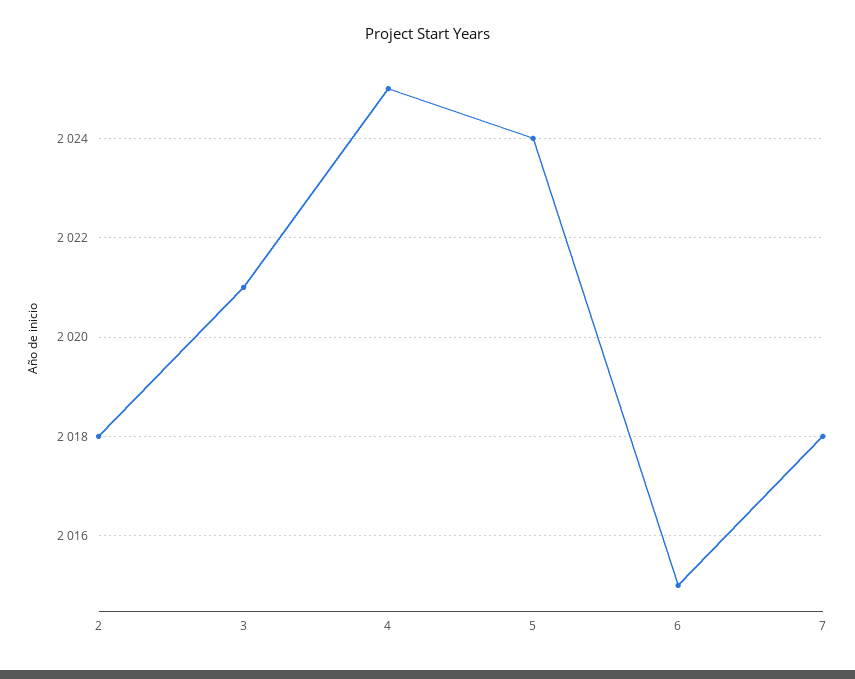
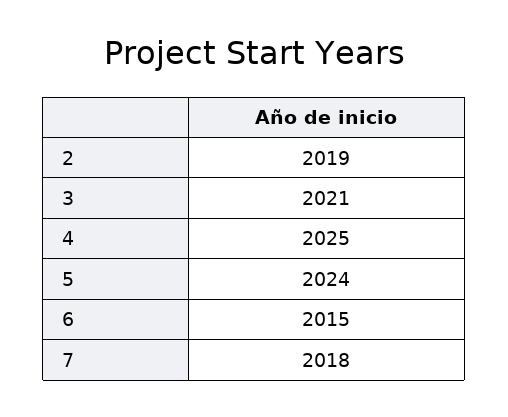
  {
-   "2": 2018,
+   "2": 2019,
    "3": 2021,
    "4": 2025,
    "5": 2024,
    "6": 2015,
    "7": 2018
  }

